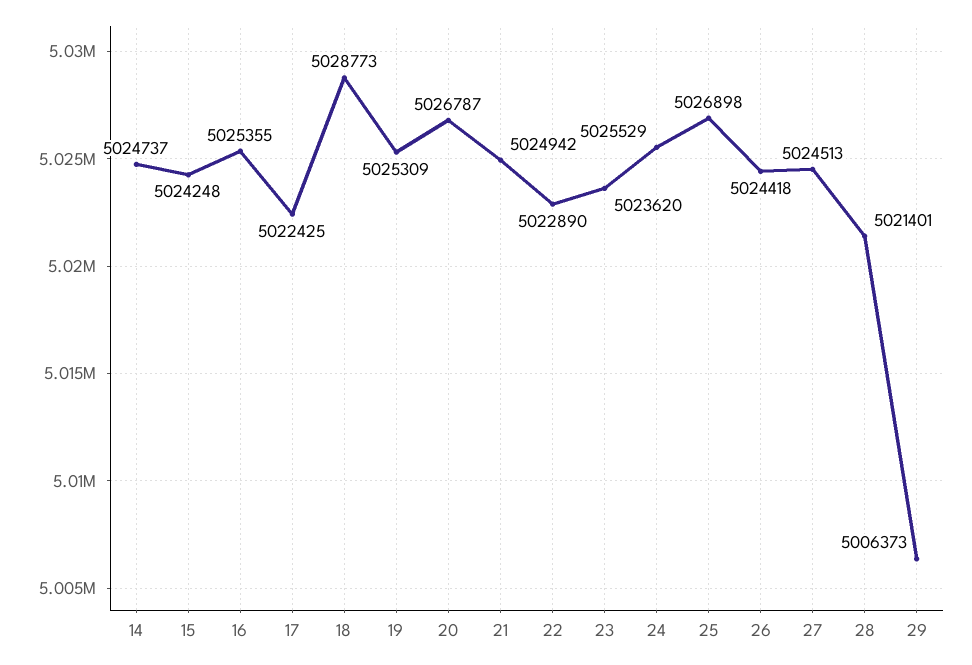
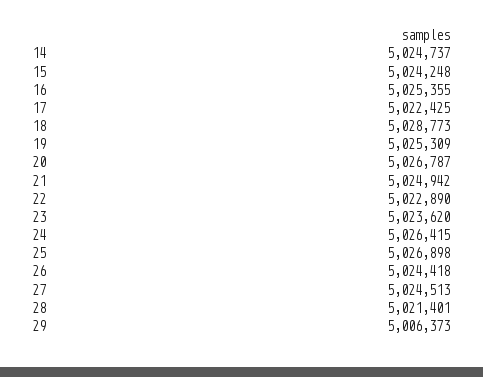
  {
    "14": 5024737,
    "15": 5024248,
    "16": 5025355,
    "17": 5022425,
    "18": 5028773,
    "19": 5025309,
    "20": 5026787,
    "21": 5024942,
    "22": 5022890,
    "23": 5023620,
-   "24": 5025529,
+   "24": 5026415,
    "25": 5026898,
    "26": 5024418,
    "27": 5024513,
    "28": 5021401,
    "29": 5006373
  }

